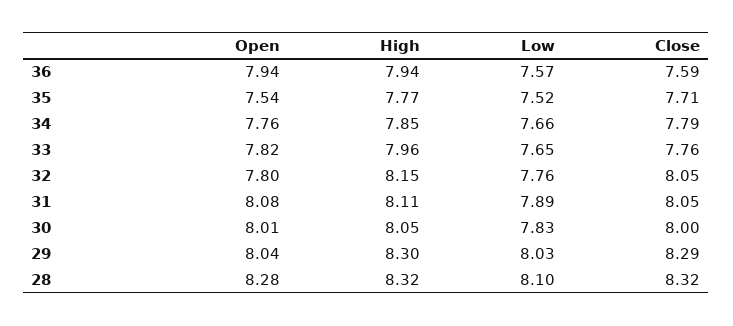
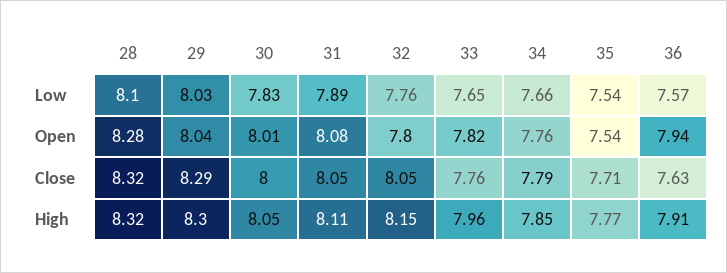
  {
    "Open": {
      "36": 7.94,
      "35": 7.54,
      "34": 7.76,
      "33": 7.82,
      "32": 7.8,
      "31": 8.08,
      "30": 8.01,
      "29": 8.04,
      "28": 8.28
    },
    "High": {
-     "36": 7.94,
+     "36": 7.91,
      "35": 7.77,
      "34": 7.85,
      "33": 7.96,
      "32": 8.15,
      "31": 8.11,
      "30": 8.05,
      "29": 8.3,
      "28": 8.32
    },
    "Low": {
      "36": 7.57,
-     "35": 7.52,
+     "35": 7.54,
      "34": 7.66,
      "33": 7.65,
      "32": 7.76,
      "31": 7.89,
      "30": 7.83,
      "29": 8.03,
      "28": 8.1
    },
    "Close": {
-     "36": 7.59,
+     "36": 7.63,
      "35": 7.71,
      "34": 7.79,
      "33": 7.76,
      "32": 8.05,
      "31": 8.05,
      "30": 8,
      "29": 8.29,
      "28": 8.32
    }
  }

